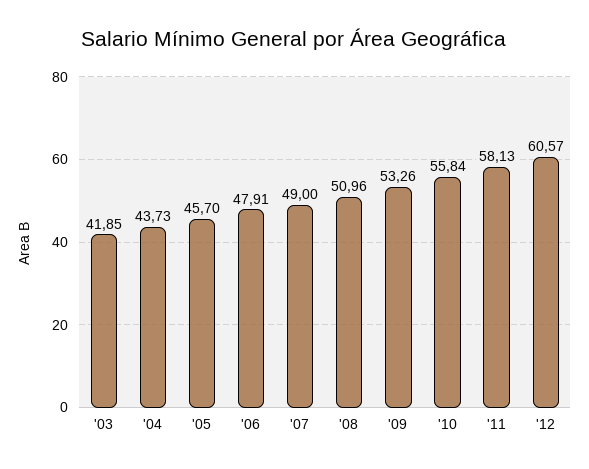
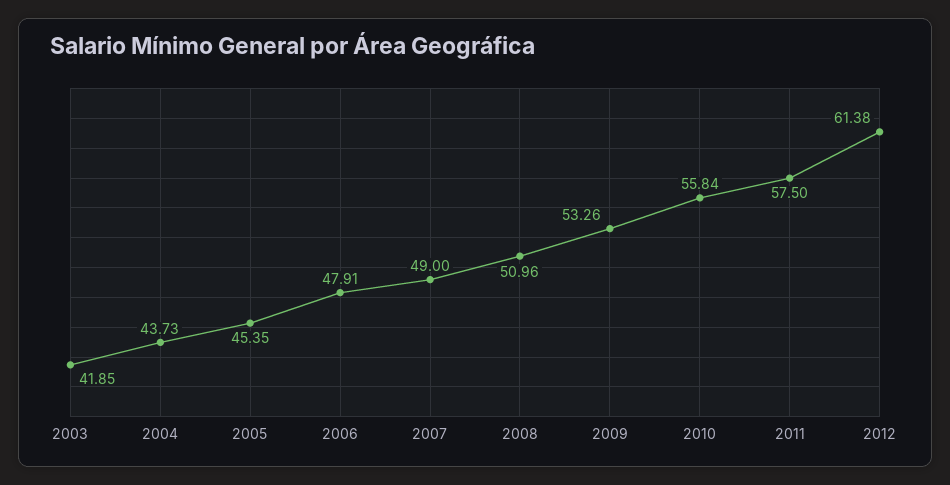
  {
    "'03": 41.85,
    "'04": 43.73,
-   "'05": 45.7,
+   "'05": 45.35,
    "'06": 47.91,
    "'07": 49,
    "'08": 50.96,
    "'09": 53.26,
    "'10": 55.84,
-   "'11": 58.13,
+   "'11": 57.5,
-   "'12": 60.57
+   "'12": 61.38
  }

